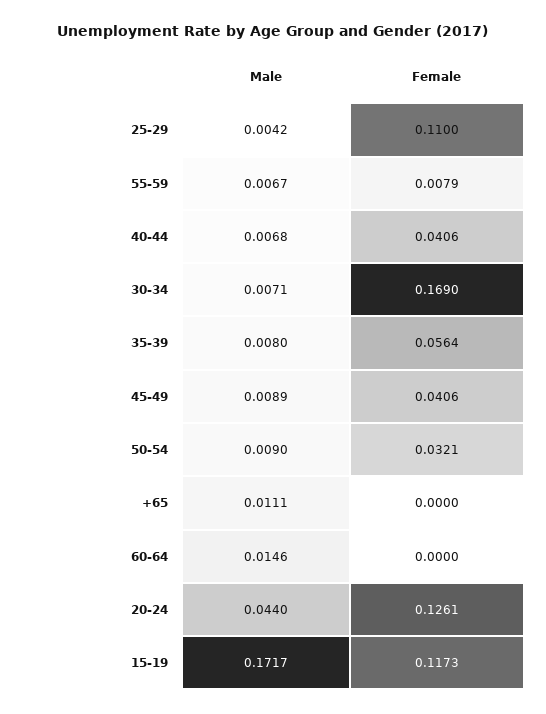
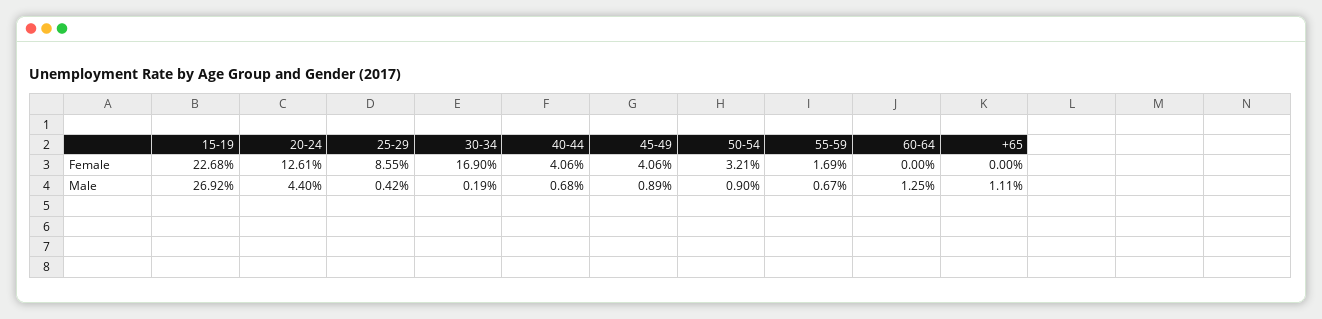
  {
    "Male": {
      "25-29": 0.0042,
      "55-59": 0.0067,
      "40-44": 0.0068,
-     "30-34": 0.0071,
+     "30-34": 0.0019,
-     "35-39": 0.008,
      "45-49": 0.0089,
      "50-54": 0.009,
      "+65": 0.0111,
-     "60-64": 0.0146,
+     "60-64": 0.0125,
      "20-24": 0.044,
-     "15-19": 0.1717
+     "15-19": 0.2692
    },
    "Female": {
-     "25-29": 0.11,
+     "25-29": 0.0855,
-     "55-59": 0.0079,
+     "55-59": 0.0169,
      "40-44": 0.0406,
      "30-34": 0.169,
-     "35-39": 0.0564,
      "45-49": 0.0406,
      "50-54": 0.0321,
      "+65": 0,
      "60-64": 0,
      "20-24": 0.1261,
-     "15-19": 0.1173
+     "15-19": 0.2268
    }
  }

